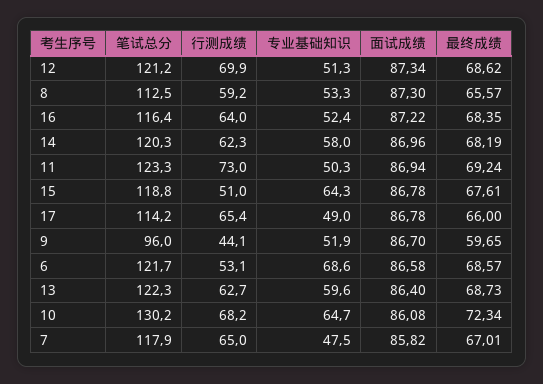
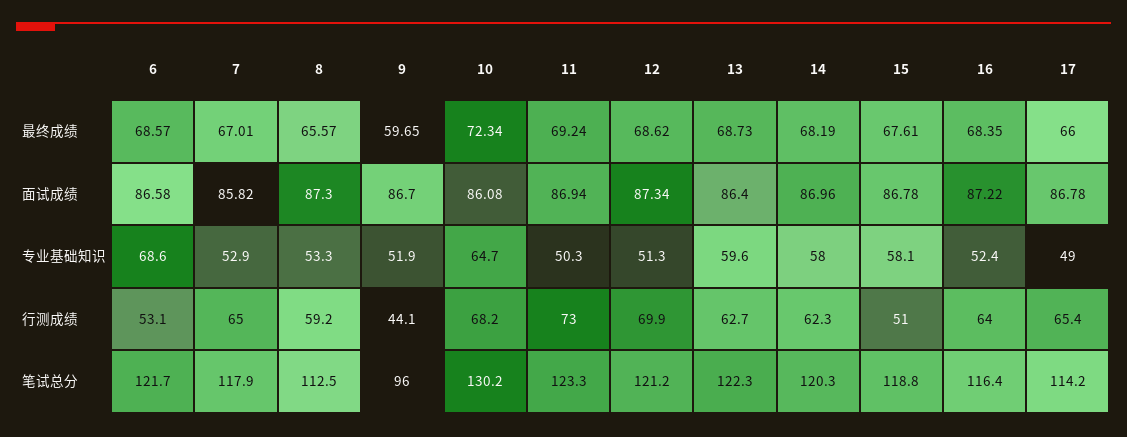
  {
    "笔试总分": {
      "12": 121.2,
      "8": 112.5,
      "16": 116.4,
      "14": 120.3,
      "11": 123.3,
      "15": 118.8,
      "17": 114.2,
      "9": 96,
      "6": 121.7,
      "13": 122.3,
      "10": 130.2,
      "7": 117.9
    },
    "行测成绩": {
      "12": 69.9,
      "8": 59.2,
      "16": 64,
      "14": 62.3,
      "11": 73,
      "15": 51,
      "17": 65.4,
      "9": 44.1,
      "6": 53.1,
      "13": 62.7,
      "10": 68.2,
      "7": 65
    },
    "专业基础知识": {
      "12": 51.3,
      "8": 53.3,
      "16": 52.4,
      "14": 58,
      "11": 50.3,
-     "15": 64.3,
+     "15": 58.1,
      "17": 49,
      "9": 51.9,
      "6": 68.6,
      "13": 59.6,
      "10": 64.7,
-     "7": 47.5
+     "7": 52.9
    },
    "面试成绩": {
      "12": 87.34,
      "8": 87.3,
      "16": 87.22,
      "14": 86.96,
      "11": 86.94,
      "15": 86.78,
      "17": 86.78,
      "9": 86.7,
      "6": 86.58,
      "13": 86.4,
      "10": 86.08,
      "7": 85.82
    },
    "最终成绩": {
      "12": 68.62,
      "8": 65.57,
      "16": 68.35,
      "14": 68.19,
      "11": 69.24,
      "15": 67.61,
      "17": 66,
      "9": 59.65,
      "6": 68.57,
      "13": 68.73,
      "10": 72.34,
      "7": 67.01
    }
  }

